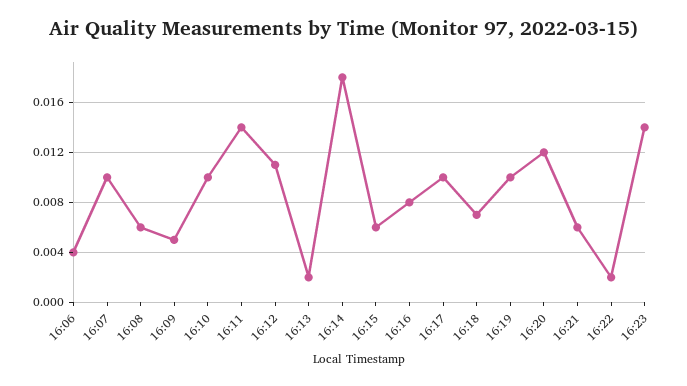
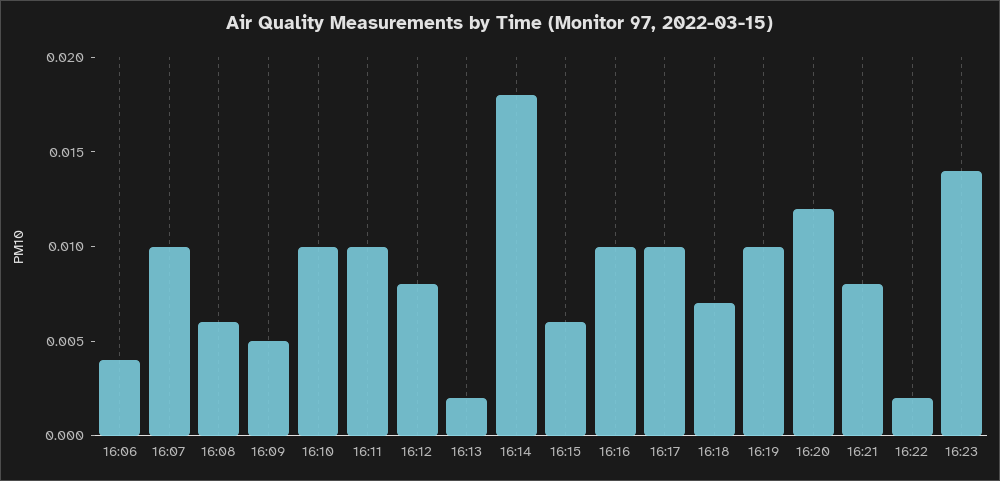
  {
    "16:06": 0.004,
    "16:07": 0.01,
    "16:08": 0.006,
    "16:09": 0.005,
    "16:10": 0.01,
-   "16:11": 0.014,
+   "16:11": 0.01,
-   "16:12": 0.011,
+   "16:12": 0.008,
    "16:13": 0.002,
    "16:14": 0.018,
    "16:15": 0.006,
-   "16:16": 0.008,
+   "16:16": 0.01,
    "16:17": 0.01,
    "16:18": 0.007,
    "16:19": 0.01,
    "16:20": 0.012,
-   "16:21": 0.006,
+   "16:21": 0.008,
    "16:22": 0.002,
    "16:23": 0.014
  }

